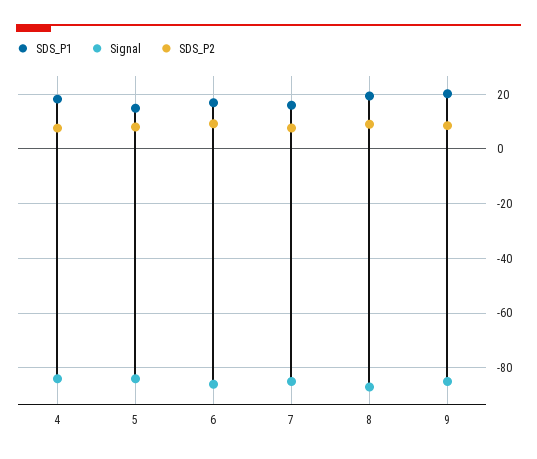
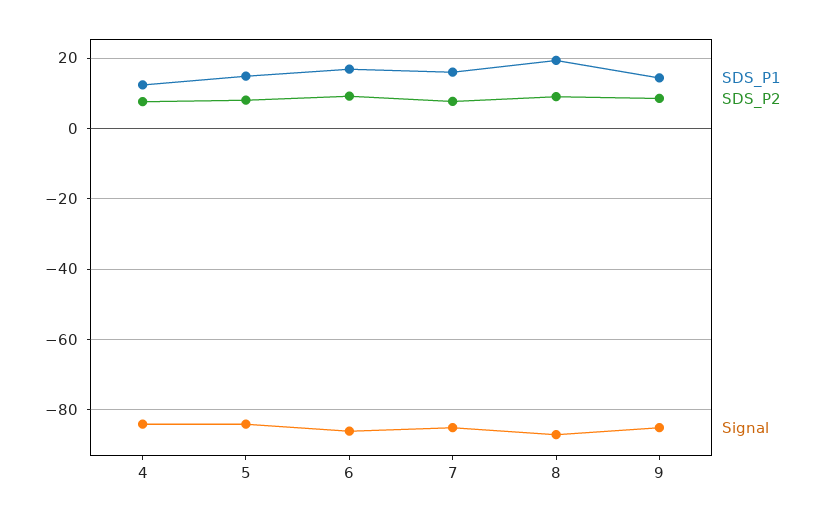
  {
    "SDS_P1": {
-     "4": 17.5,
+     "4": 12,
      "5": 14,
      "6": 16,
      "7": 16,
      "8": 20,
-     "9": 20
+     "9": 14
    },
    "Signal": {
      "4": -84,
      "5": -84,
      "6": -86,
      "7": -86,
      "8": -88,
      "9": -86
    },
    "SDS_P2": {
      "4": 8,
      "5": 8,
      "6": 10,
      "7": 8,
      "8": 10,
      "9": 8
    }
  }

